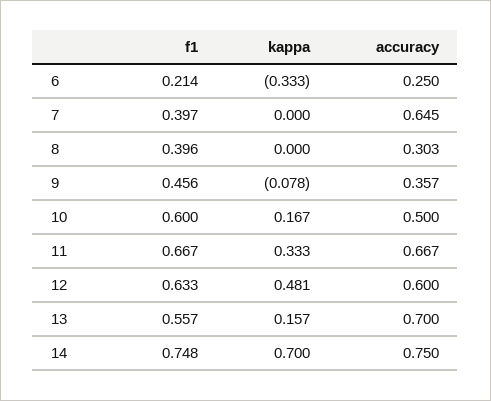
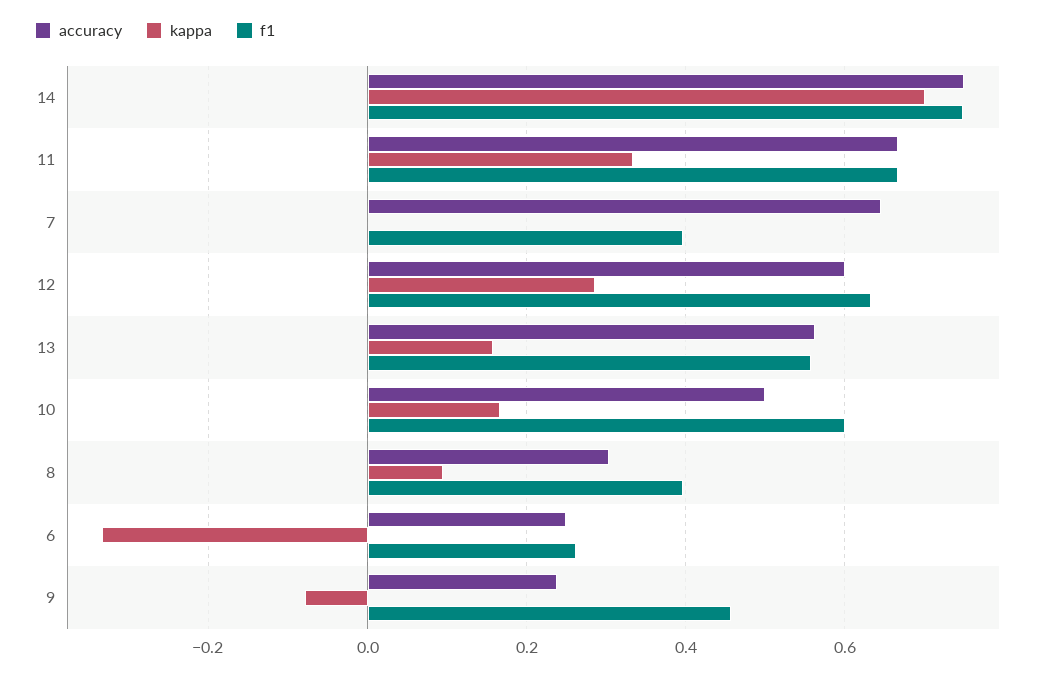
  {
    "f1": {
-     "6": 0.214,
+     "6": 0.26,
      "7": 0.397,
      "8": 0.396,
      "9": 0.456,
      "10": 0.6,
      "11": 0.667,
      "12": 0.633,
      "13": 0.557,
      "14": 0.748
    },
    "kappa": {
      "6": -0.333,
      "7": 0,
-     "8": 0,
+     "8": 0.1,
      "9": -0.078,
      "10": 0.167,
      "11": 0.333,
-     "12": 0.481,
+     "12": 0.28,
      "13": 0.157,
      "14": 0.7
    },
    "accuracy": {
      "6": 0.25,
      "7": 0.645,
      "8": 0.303,
-     "9": 0.357,
+     "9": 0.24,
      "10": 0.5,
      "11": 0.667,
      "12": 0.6,
-     "13": 0.7,
+     "13": 0.56,
      "14": 0.75
    }
  }

